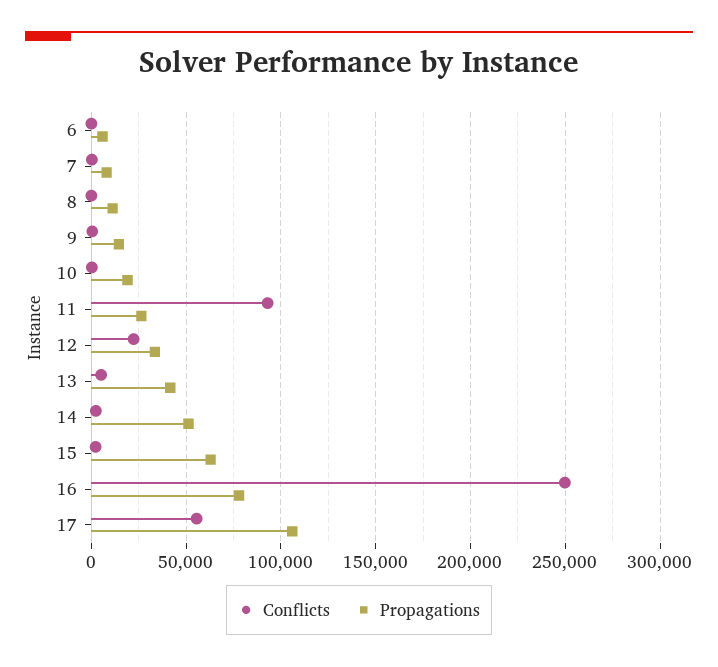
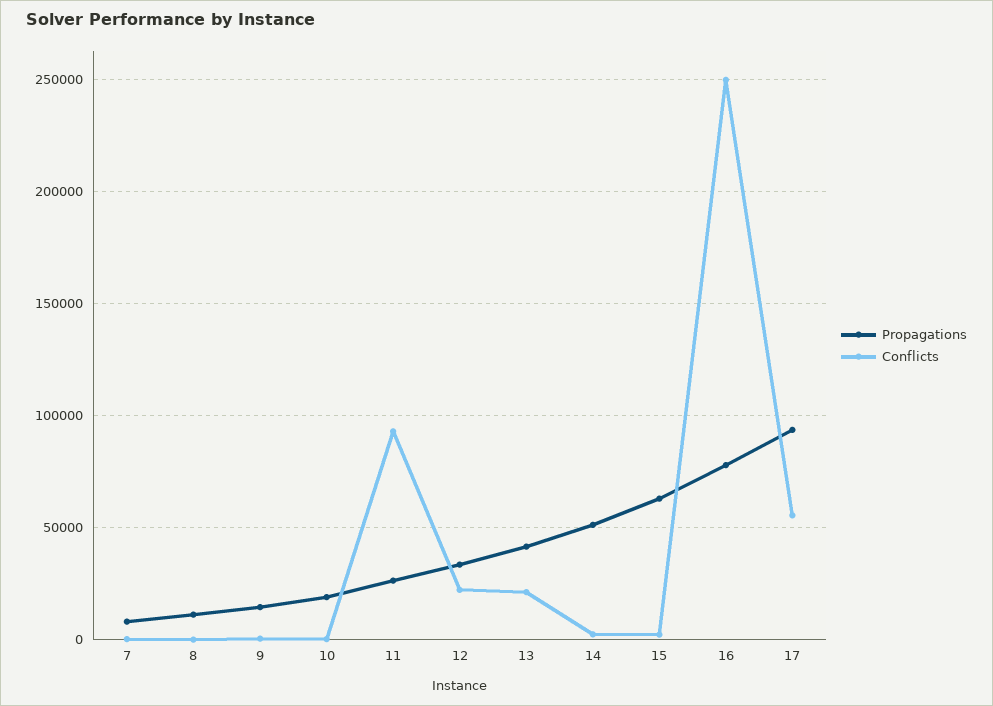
  {
    "Conflicts": {
-     "6": 0,
      "7": 0,
      "8": 0,
      "9": 0,
      "10": 0,
      "11": 95000,
      "12": 20000,
-     "13": 5000,
+     "13": 20000,
      "14": 0,
      "15": 0,
      "16": 250000,
      "17": 55000
    },
    "Propagations": {
-     "6": 5000,
      "7": 10000,
      "8": 10000,
      "9": 15000,
      "10": 20000,
      "11": 25000,
      "12": 35000,
      "13": 40000,
      "14": 50000,
      "15": 65000,
      "16": 80000,
-     "17": 105000
+     "17": 95000
    }
  }

